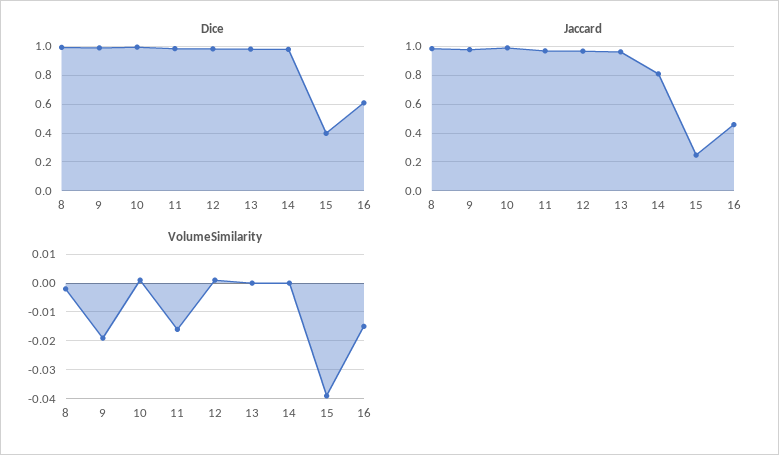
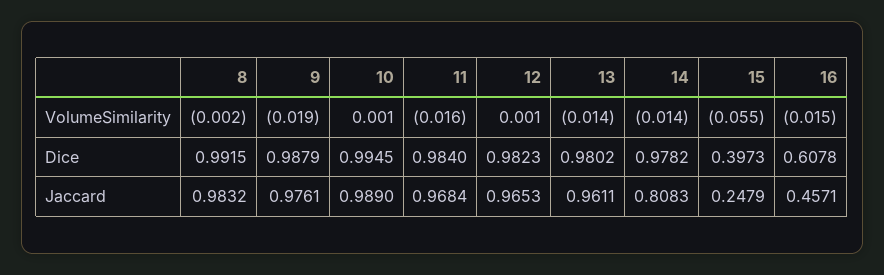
  {
    "Dice": {
      "8": 0.9915,
      "9": 0.9879,
      "10": 0.9945,
      "11": 0.984,
      "12": 0.9823,
      "13": 0.9802,
      "14": 0.9782,
      "15": 0.3973,
      "16": 0.6078
    },
    "Jaccard": {
      "8": 0.9832,
      "9": 0.9761,
      "10": 0.989,
      "11": 0.9684,
      "12": 0.9653,
      "13": 0.9611,
      "14": 0.8083,
      "15": 0.2479,
      "16": 0.4571
    },
    "VolumeSimilarity": {
      "8": -0.002,
      "9": -0.019,
      "10": 0.001,
      "11": -0.016,
      "12": 0.001,
-     "13": 0,
+     "13": -0.014,
-     "14": 0,
+     "14": -0.014,
-     "15": -0.04,
+     "15": -0.055,
      "16": -0.015
    }
  }

